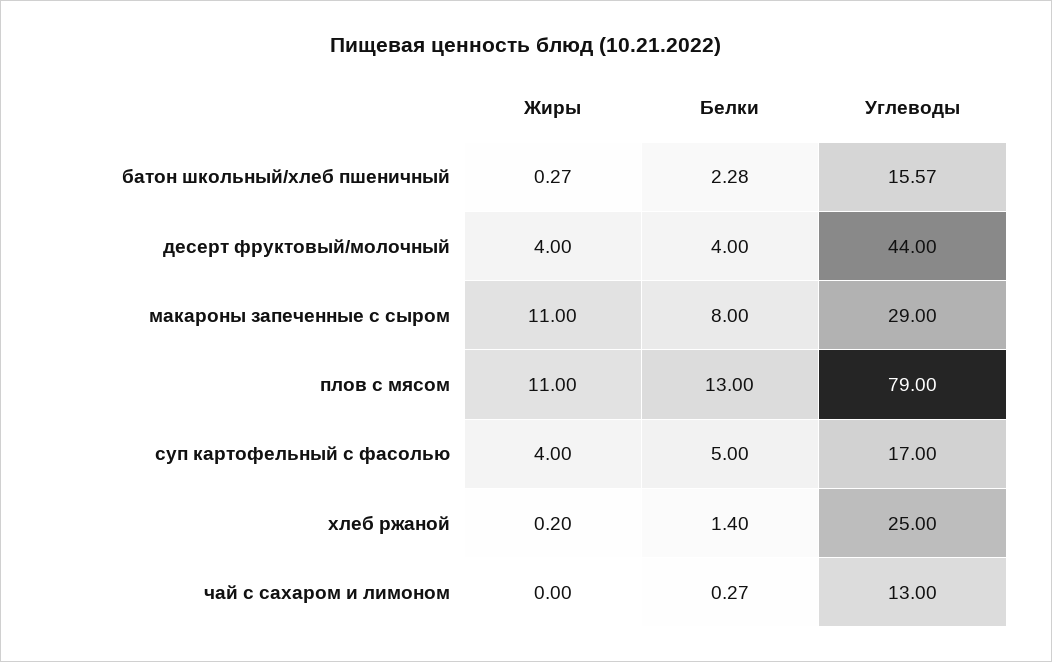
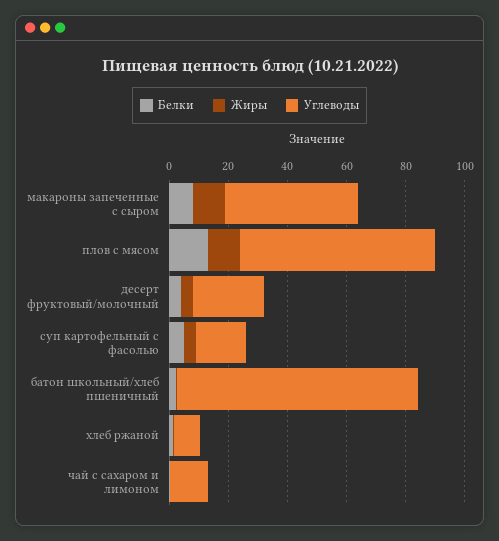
  {
    "Жиры": {
      "батон школьный/хлеб пшеничный": 0.27,
      "десерт фруктовый/молочный": 4,
      "макароны запеченные с сыром": 11,
      "плов с мясом": 11,
      "суп картофельный с фасолью": 4,
      "хлеб ржаной": 0.2,
      "чай с сахаром и лимоном": 0
    },
    "Белки": {
      "батон школьный/хлеб пшеничный": 2.28,
      "десерт фруктовый/молочный": 4,
      "макароны запеченные с сыром": 8,
      "плов с мясом": 13,
      "суп картофельный с фасолью": 5,
      "хлеб ржаной": 1.4,
      "чай с сахаром и лимоном": 0.27
    },
    "Углеводы": {
-     "батон школьный/хлеб пшеничный": 15.57,
+     "батон школьный/хлеб пшеничный": 80,
-     "десерт фруктовый/молочный": 44,
+     "десерт фруктовый/молочный": 25,
-     "макароны запеченные с сыром": 29,
+     "макароны запеченные с сыром": 45,
-     "плов с мясом": 79,
+     "плов с мясом": 65,
      "суп картофельный с фасолью": 17,
-     "хлеб ржаной": 25,
+     "хлеб ржаной": 10,
      "чай с сахаром и лимоном": 13
    }
  }

